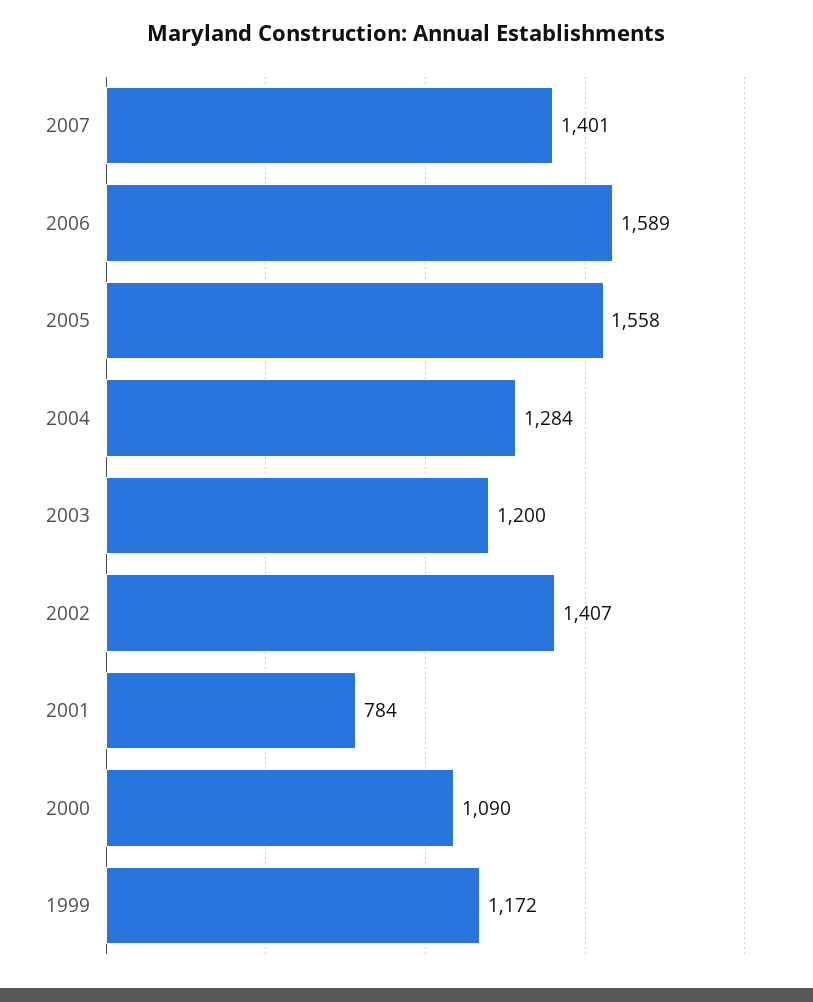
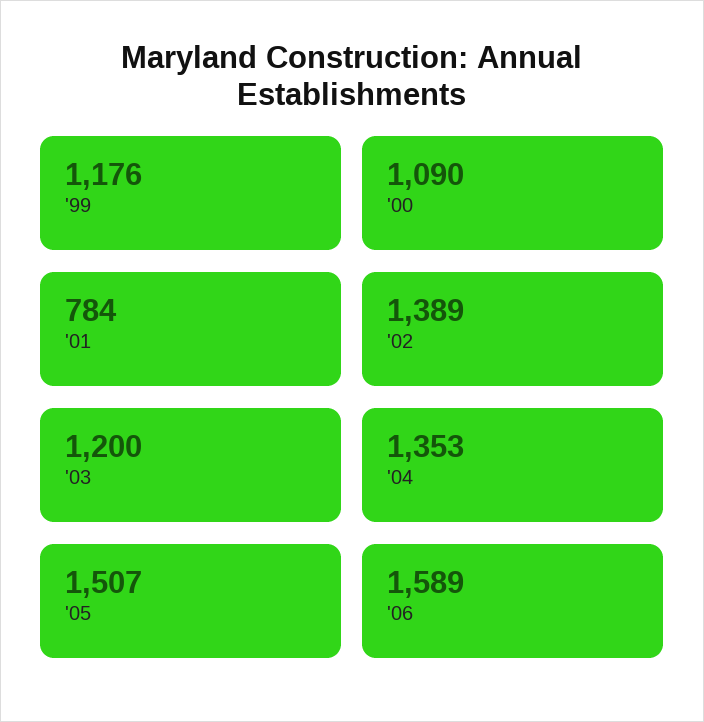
  {
-   "2007": 1401,
    "2006": 1589,
-   "2005": 1558,
+   "2005": 1507,
-   "2004": 1284,
+   "2004": 1353,
    "2003": 1200,
-   "2002": 1407,
+   "2002": 1389,
    "2001": 784,
    "2000": 1090,
-   "1999": 1172
+   "1999": 1176
  }

